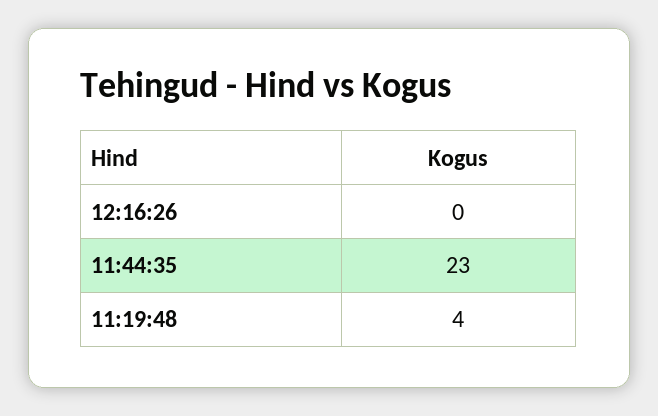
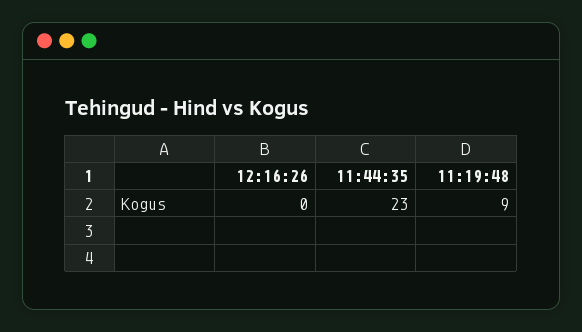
  {
    "12:16:26": 0,
    "11:44:35": 23,
-   "11:19:48": 4
+   "11:19:48": 9
  }

